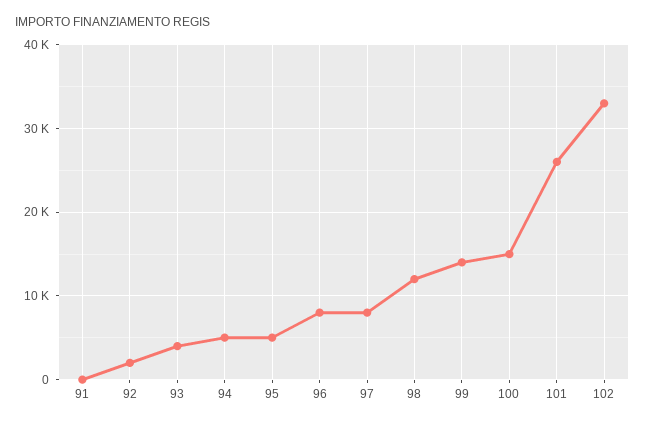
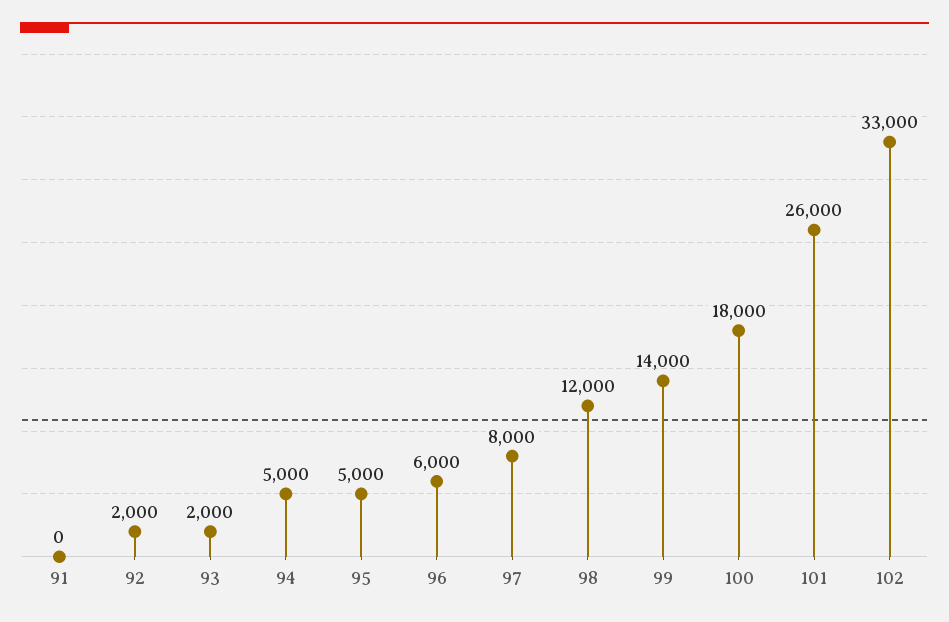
  {
    "91": 0,
    "92": 2000,
-   "93": 4000,
+   "93": 2000,
    "94": 5000,
    "95": 5000,
-   "96": 8000,
+   "96": 6000,
    "97": 8000,
    "98": 12000,
    "99": 14000,
-   "100": 15000,
+   "100": 18000,
    "101": 26000,
    "102": 33000
  }

